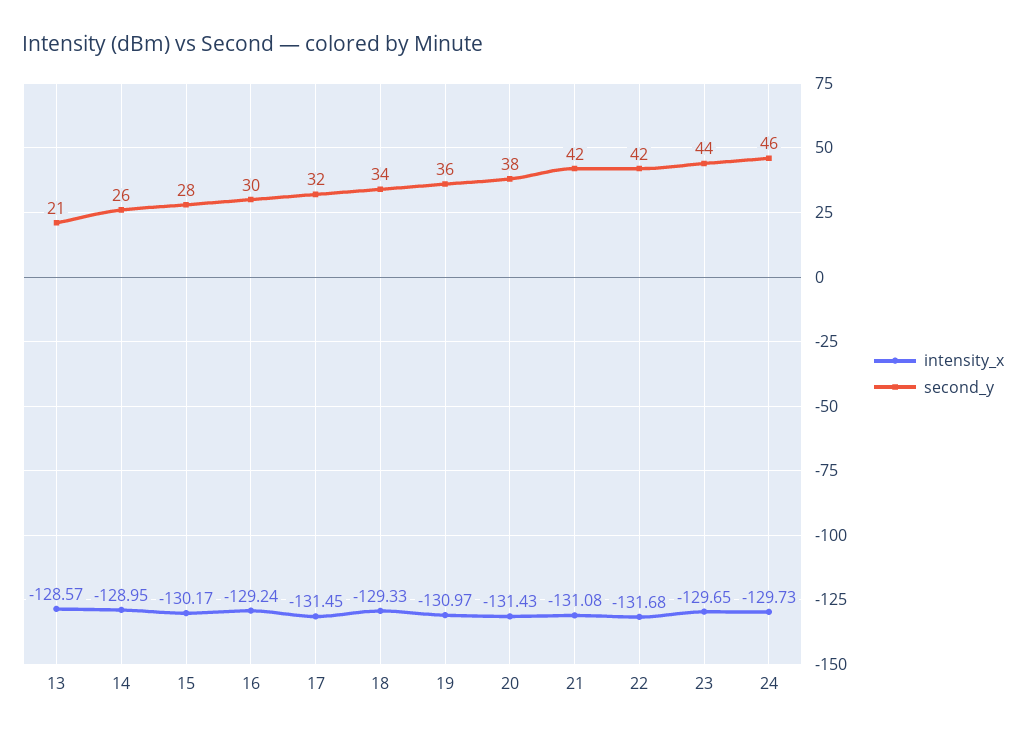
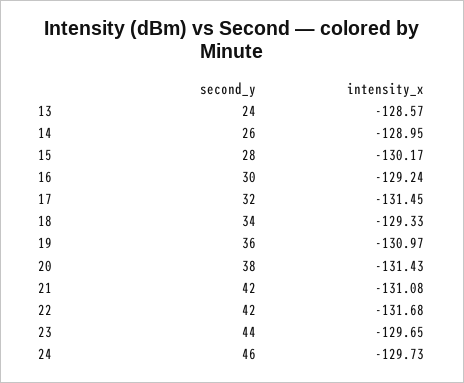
  {
    "intensity_x": {
      "13": -128.57,
      "14": -128.95,
      "15": -130.17,
      "16": -129.24,
      "17": -131.45,
      "18": -129.33,
      "19": -130.97,
      "20": -131.43,
      "21": -131.08,
      "22": -131.68,
      "23": -129.65,
      "24": -129.73
    },
    "second_y": {
-     "13": 21,
+     "13": 24,
      "14": 26,
      "15": 28,
      "16": 30,
      "17": 32,
      "18": 34,
      "19": 36,
      "20": 38,
      "21": 42,
      "22": 42,
      "23": 44,
      "24": 46
    }
  }

